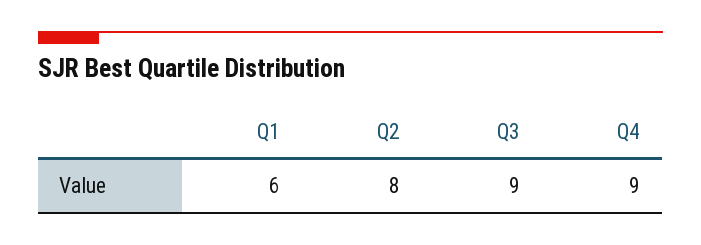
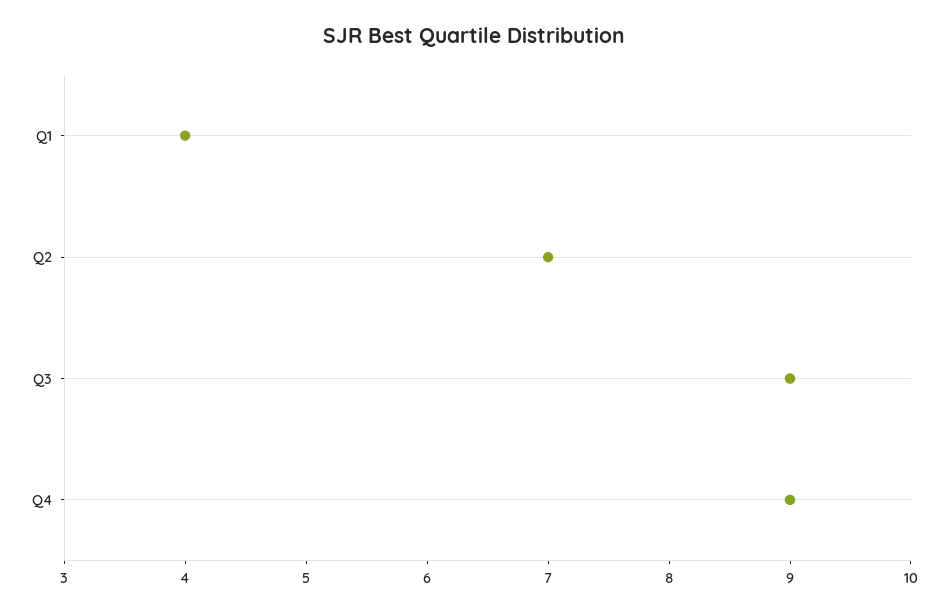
  {
-   "Q1": 6,
+   "Q1": 4,
-   "Q2": 8,
+   "Q2": 7,
    "Q3": 9,
    "Q4": 9
  }

